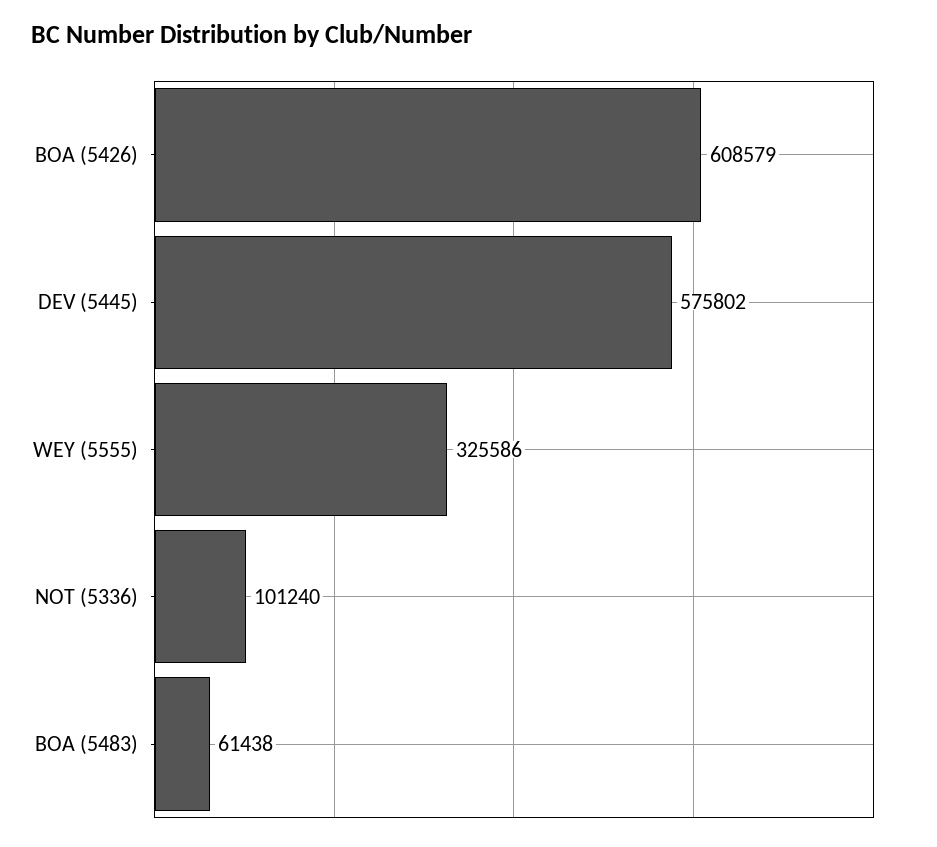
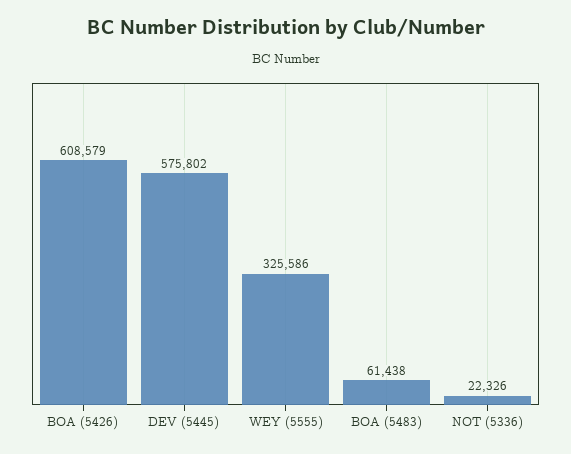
  {
    "BOA (5426)": 608579,
    "DEV (5445)": 575802,
    "WEY (5555)": 325586,
-   "NOT (5336)": 101240,
+   "NOT (5336)": 22326,
    "BOA (5483)": 61438
  }

